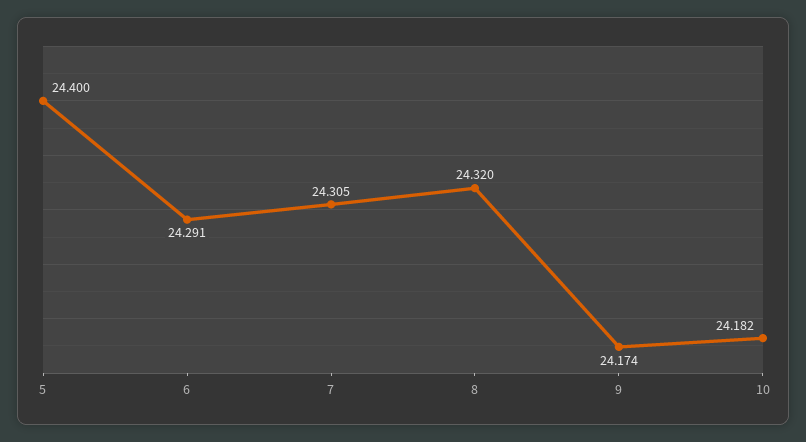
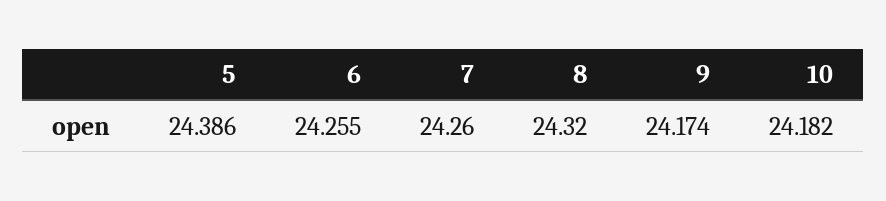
  {
-   "5": 24.4,
+   "5": 24.386,
-   "6": 24.291,
+   "6": 24.255,
-   "7": 24.305,
+   "7": 24.26,
    "8": 24.32,
    "9": 24.174,
    "10": 24.182
  }

